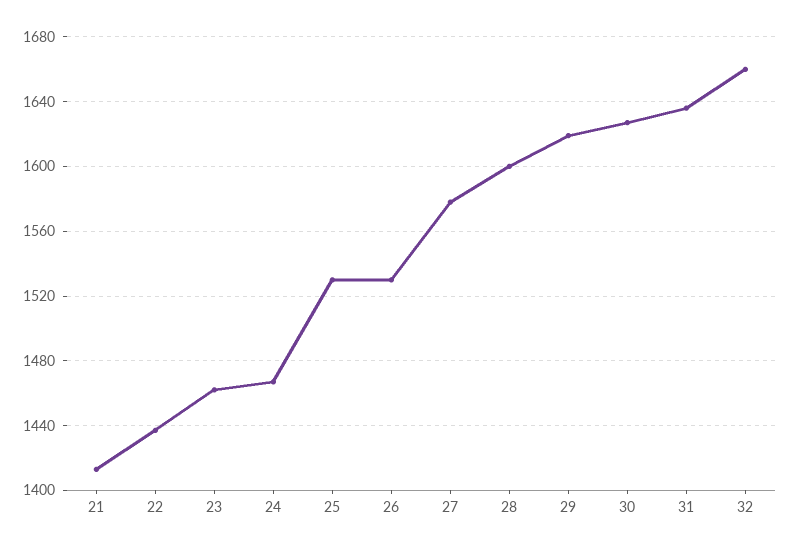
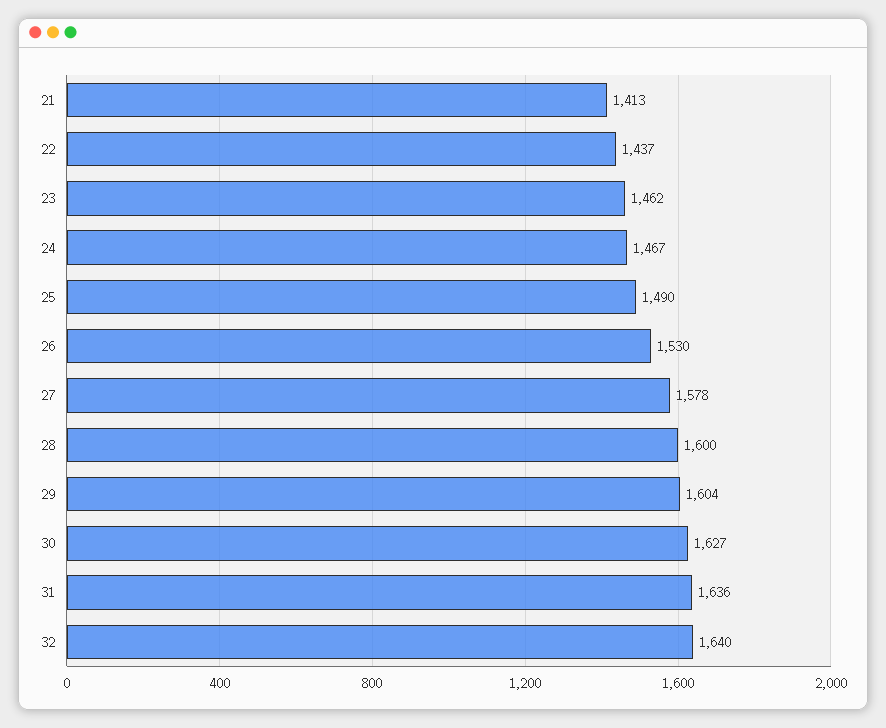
  {
    "21": 1413,
    "22": 1437,
    "23": 1462,
    "24": 1467,
-   "25": 1530,
+   "25": 1490,
    "26": 1530,
    "27": 1578,
    "28": 1600,
-   "29": 1620,
+   "29": 1604,
    "30": 1627,
    "31": 1636,
-   "32": 1660
+   "32": 1640
  }

